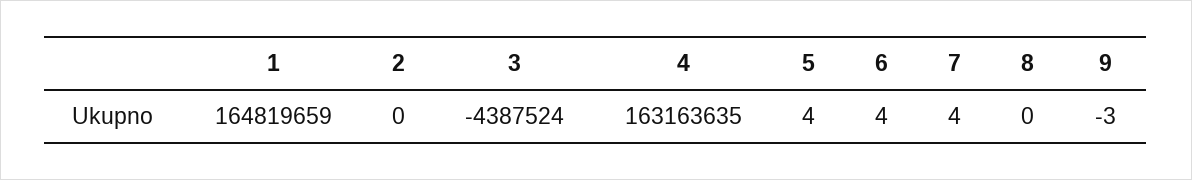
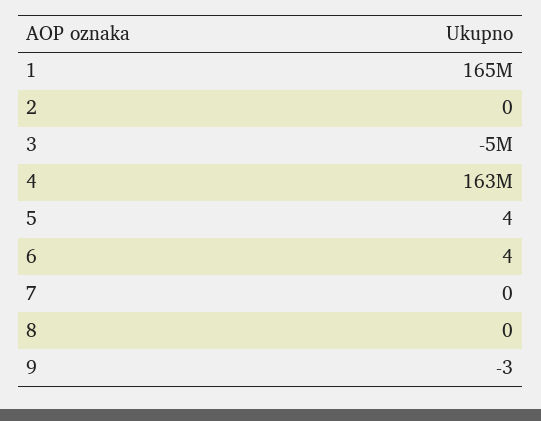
  {
    "1": 164819659,
    "2": 0,
-   "3": -4387524,
+   "3": -5000000,
    "4": 163163635,
    "5": 4,
    "6": 4,
-   "7": 4,
+   "7": 0,
    "8": 0,
    "9": -3
  }

